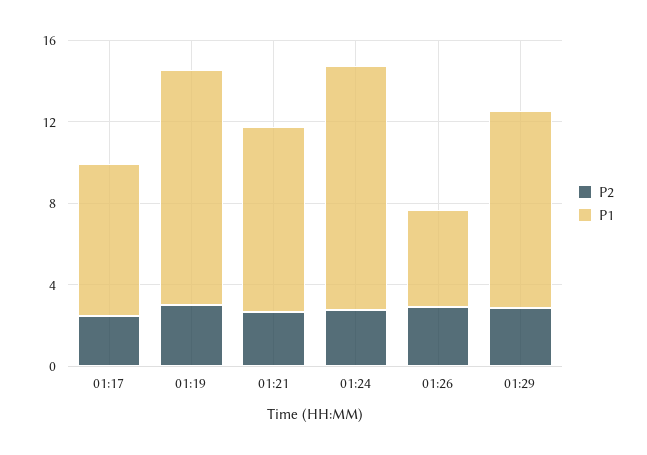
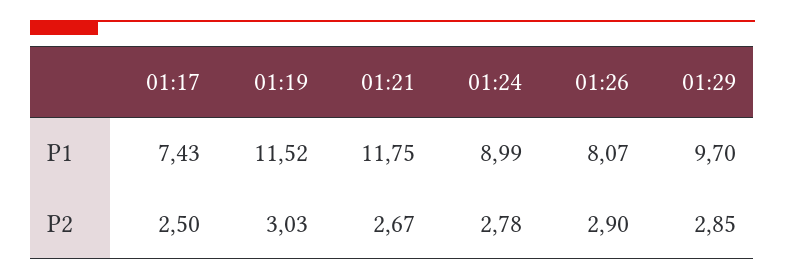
  {
    "P2": {
      "01:17": 2.5,
      "01:19": 3.03,
      "01:21": 2.67,
      "01:24": 2.78,
      "01:26": 2.9,
      "01:29": 2.85
    },
    "P1": {
      "01:17": 7.43,
      "01:19": 11.52,
-     "01:21": 9,
+     "01:21": 11.75,
-     "01:24": 12,
+     "01:24": 8.99,
-     "01:26": 5,
+     "01:26": 8.07,
      "01:29": 9.7
    }
  }

